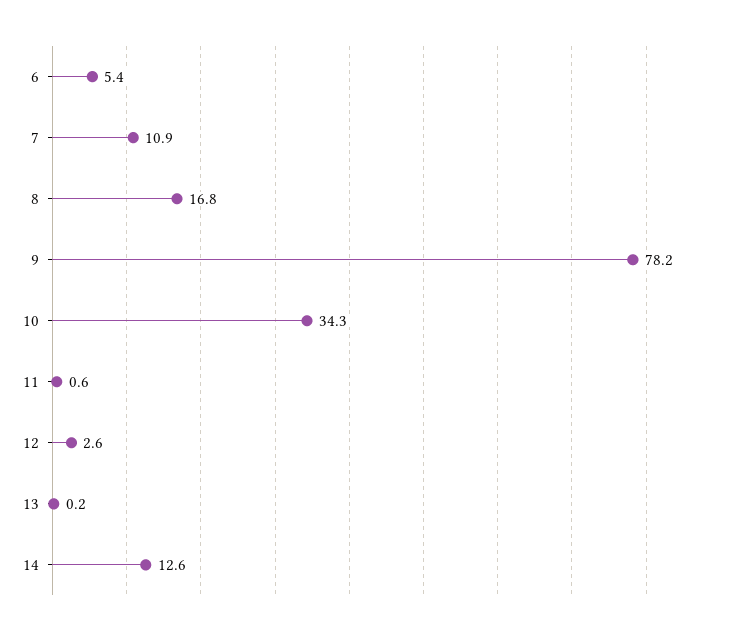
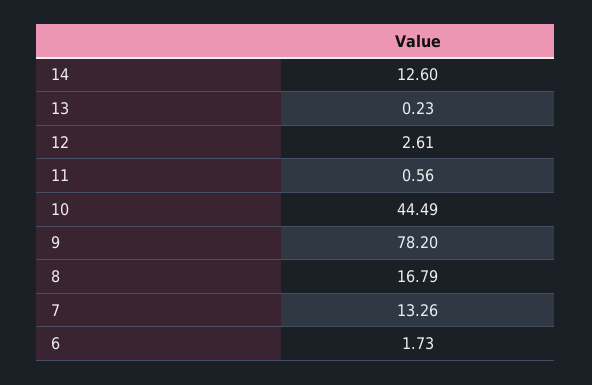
  {
-   "6": 5.4,
+   "6": 1.73,
-   "7": 10.9,
+   "7": 13.26,
    "8": 16.79,
    "9": 78.2,
-   "10": 34.3,
+   "10": 44.49,
    "11": 0.56,
    "12": 2.61,
    "13": 0.23,
    "14": 12.6
  }

